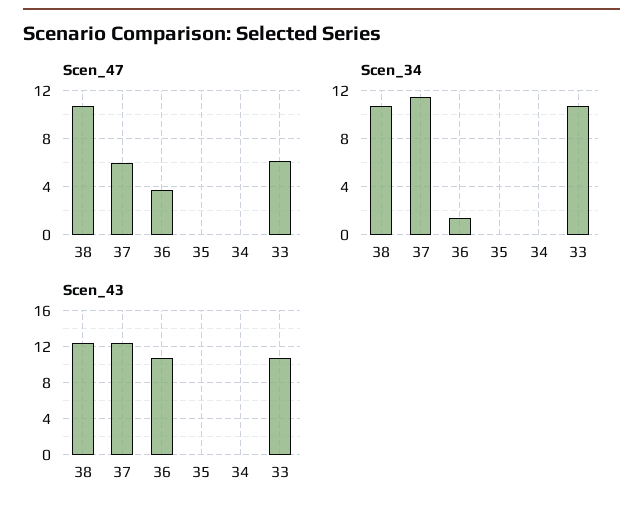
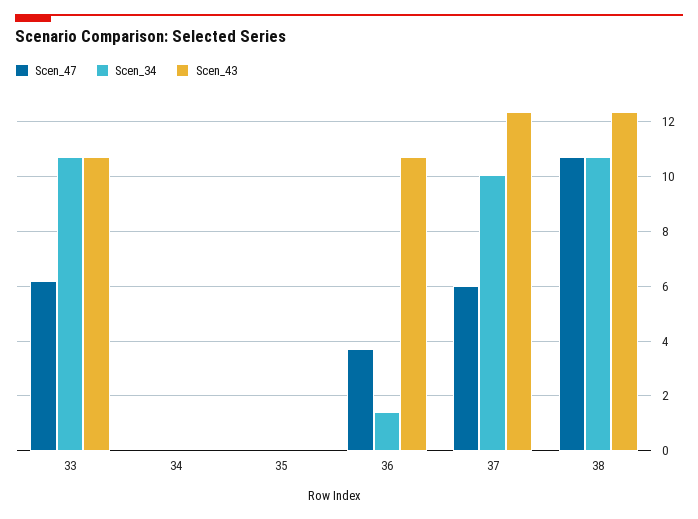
  {
    "Scen_47": {
      "38": 10.75,
      "37": 6,
      "36": 3.75,
      "35": 0,
      "34": 0,
      "33": 6.25
    },
    "Scen_34": {
      "38": 10.75,
-     "37": 11.5,
+     "37": 10,
      "36": 1.5,
      "35": 0,
      "34": 0,
      "33": 10.75
    },
    "Scen_43": {
      "38": 12.25,
      "37": 12.25,
      "36": 10.75,
      "35": 0,
      "34": 0,
      "33": 10.75
    }
  }

